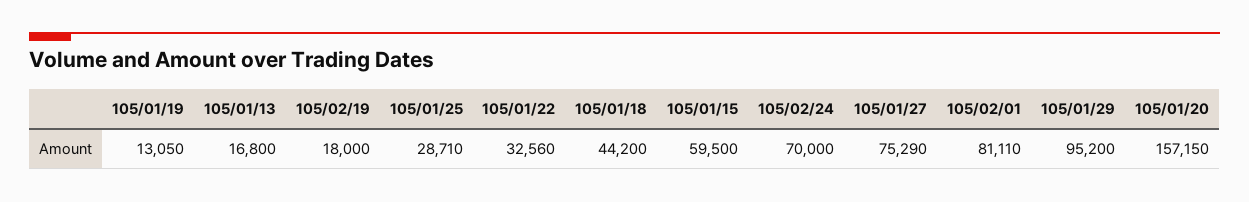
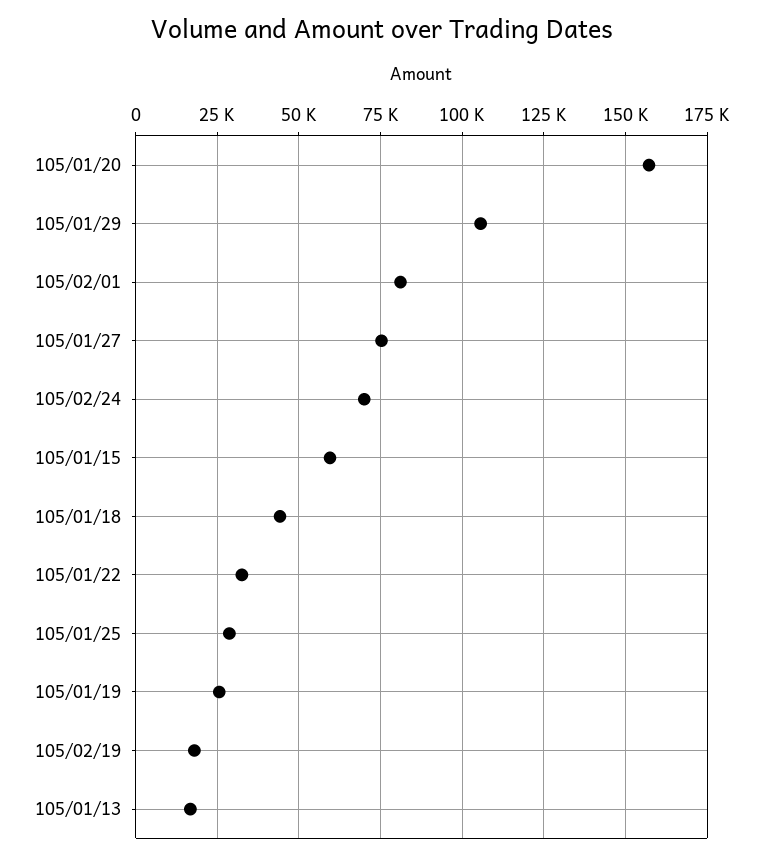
  {
-   "105/01/19": 13050,
+   "105/01/19": 25000,
    "105/01/13": 16800,
    "105/02/19": 18000,
    "105/01/25": 28710,
    "105/01/22": 32560,
    "105/01/18": 44200,
    "105/01/15": 59500,
    "105/02/24": 70000,
    "105/01/27": 75290,
    "105/02/01": 81110,
-   "105/01/29": 95200,
+   "105/01/29": 105000,
    "105/01/20": 157150
  }

